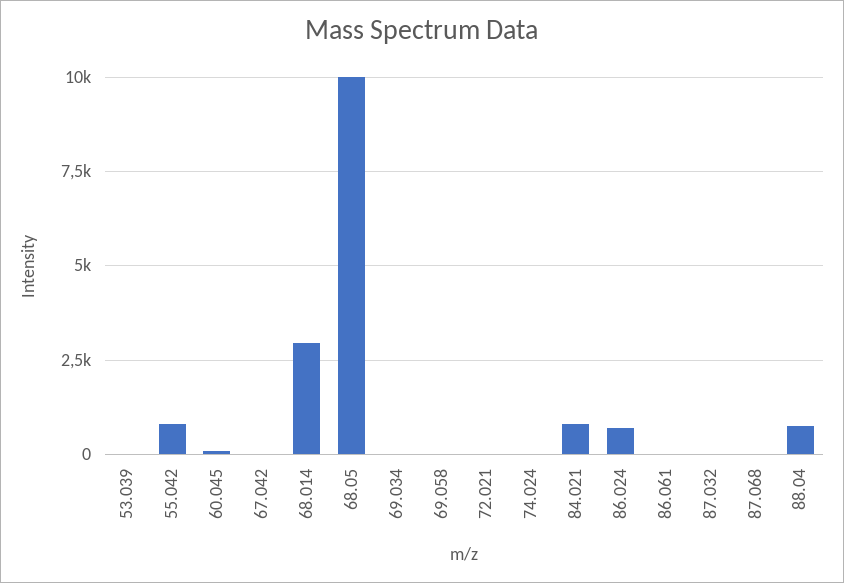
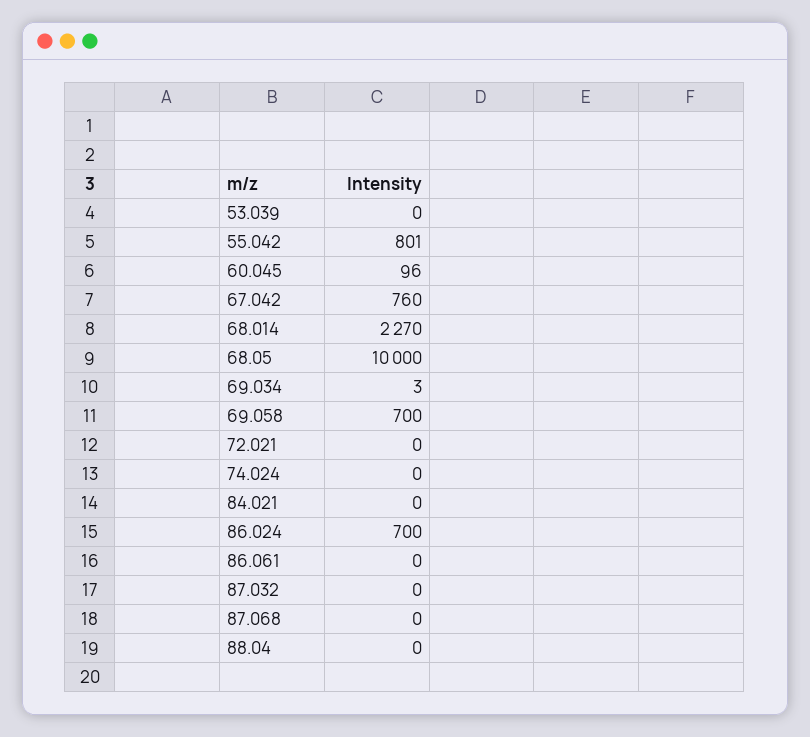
  {
    "53.039": 0,
    "55.042": 801,
    "60.045": 96,
-   "67.042": 0,
+   "67.042": 760,
-   "68.014": 3000,
+   "68.014": 2270,
    "68.05": 10000,
    "69.034": 3,
-   "69.058": 0,
+   "69.058": 700,
    "72.021": 0,
    "74.024": 0,
-   "84.021": 750,
+   "84.021": 0,
    "86.024": 700,
    "86.061": 0,
    "87.032": 0,
    "87.068": 0,
-   "88.04": 750
+   "88.04": 0
  }

